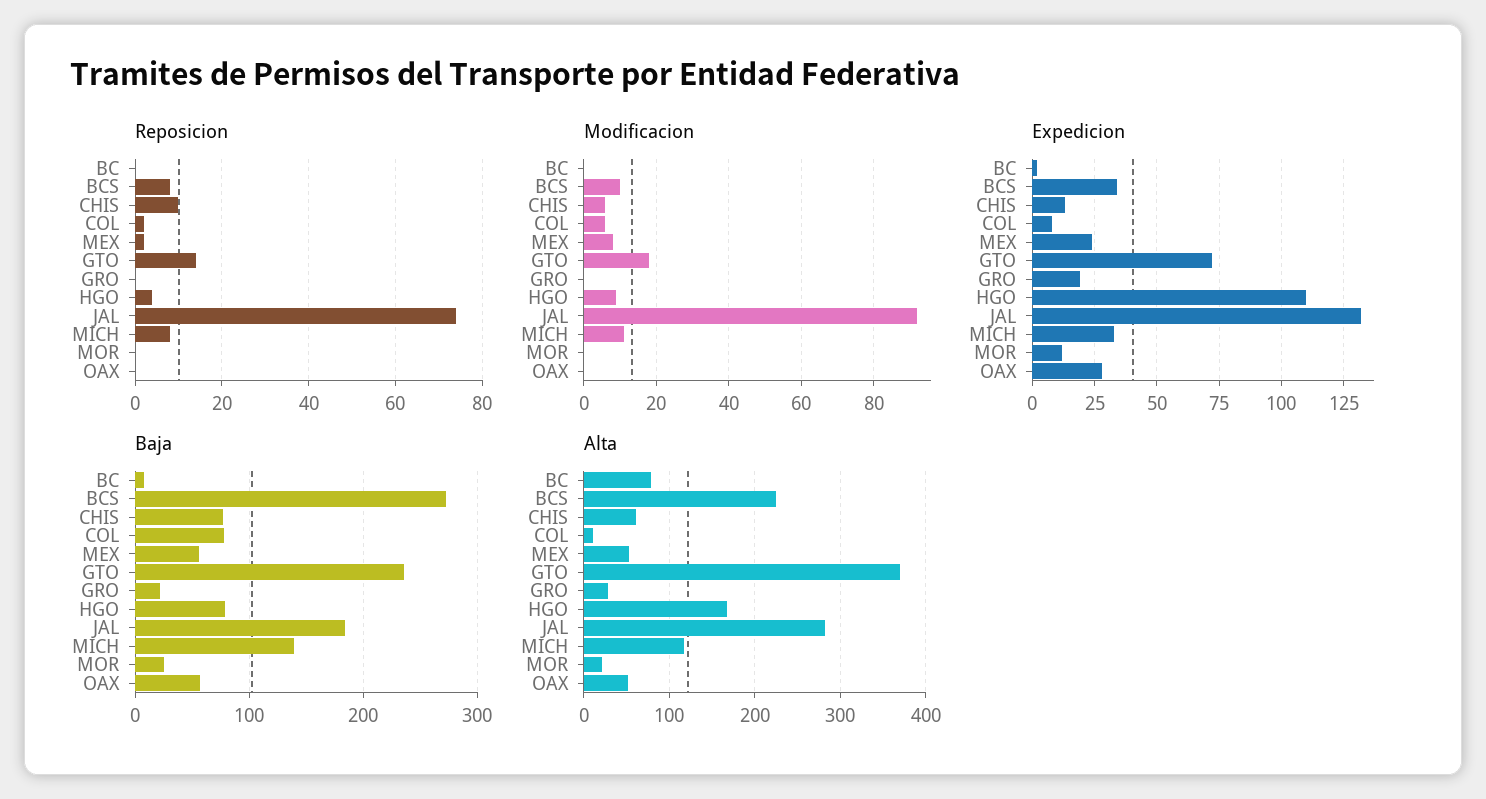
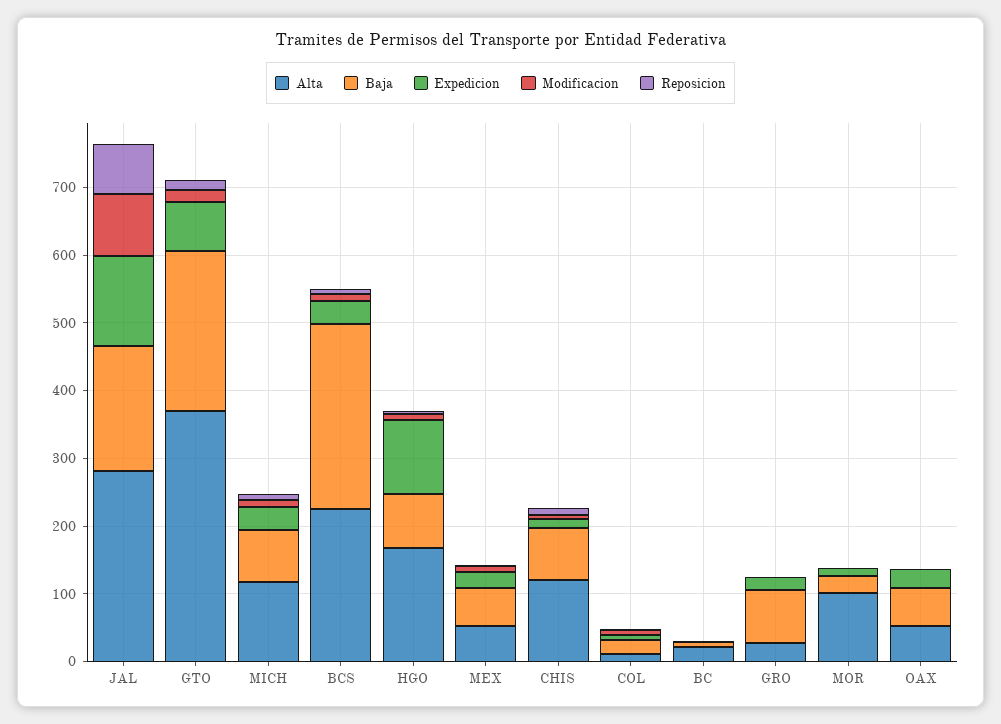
  {
    "Reposicion": {
      "BC": 0,
      "BCS": 10,
      "CHIS": 10,
      "COL": 0,
      "MEX": 0,
      "GTO": 15,
      "GRO": 0,
      "HGO": 5,
      "JAL": 75,
      "MICH": 10,
      "MOR": 0,
      "OAX": 0
    },
    "Modificacion": {
      "BC": 0,
      "BCS": 10,
      "CHIS": 5,
      "COL": 5,
      "MEX": 10,
      "GTO": 20,
      "GRO": 0,
      "HGO": 10,
      "JAL": 90,
      "MICH": 10,
      "MOR": 0,
      "OAX": 0
    },
    "Expedicion": {
      "BC": 0,
      "BCS": 35,
      "CHIS": 15,
      "COL": 10,
      "MEX": 25,
      "GTO": 70,
      "GRO": 20,
      "HGO": 110,
      "JAL": 130,
      "MICH": 35,
      "MOR": 10,
      "OAX": 30
    },
    "Baja": {
      "BC": 10,
      "BCS": 270,
      "CHIS": 80,
-     "COL": 80,
+     "COL": 20,
      "MEX": 60,
      "GTO": 240,
-     "GRO": 20,
+     "GRO": 80,
      "HGO": 80,
      "JAL": 180,
-     "MICH": 140,
+     "MICH": 80,
      "MOR": 30,
      "OAX": 60
    },
    "Alta": {
-     "BC": 80,
+     "BC": 20,
      "BCS": 230,
-     "CHIS": 60,
+     "CHIS": 120,
      "COL": 10,
      "MEX": 50,
      "GTO": 370,
      "GRO": 30,
      "HGO": 170,
      "JAL": 280,
      "MICH": 120,
-     "MOR": 20,
+     "MOR": 100,
      "OAX": 50
    }
  }

